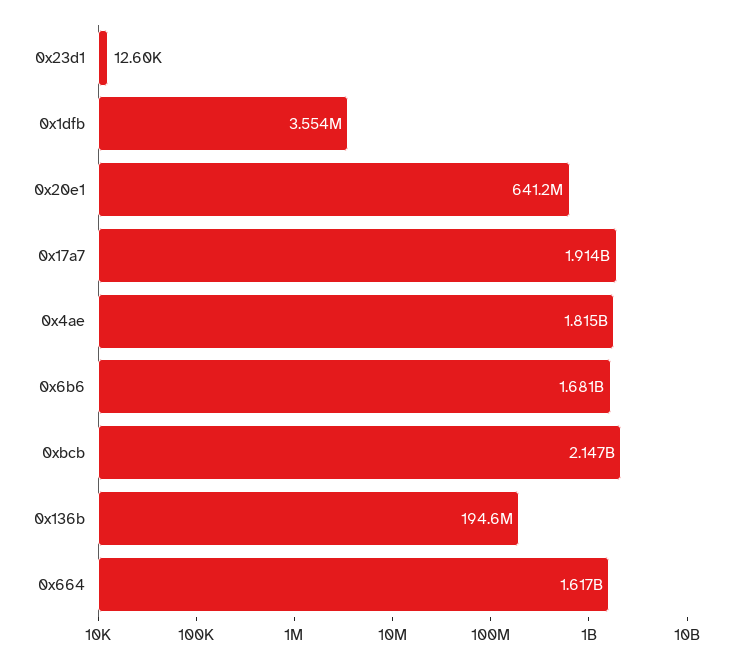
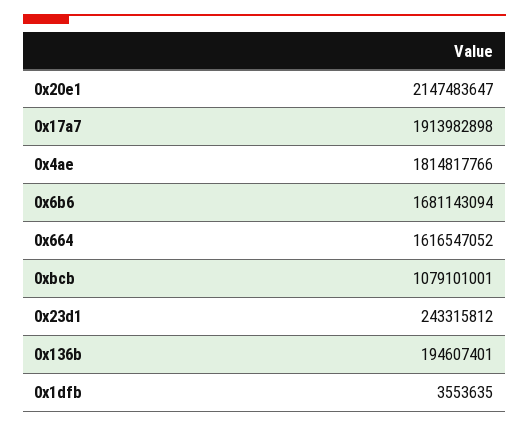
  {
-   "0x23d1": 12600,
+   "0x23d1": 243315812,
    "0x1dfb": 3553635,
-   "0x20e1": 641200000,
+   "0x20e1": 2147483647,
    "0x17a7": 1913982898,
    "0x4ae": 1814817766,
    "0x6b6": 1681143094,
-   "0xbcb": 2147000000,
+   "0xbcb": 1079101001,
    "0x136b": 194607401,
    "0x664": 1616547052
  }

